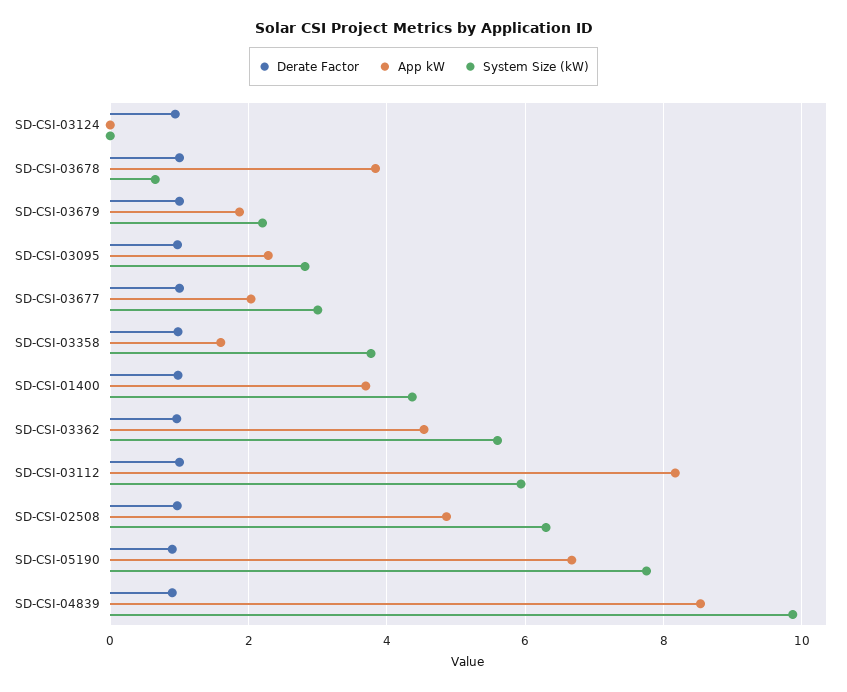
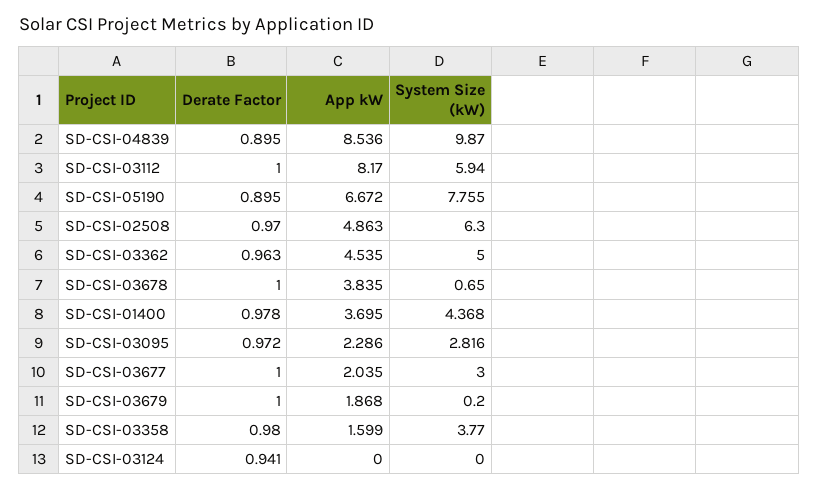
  {
    "Derate Factor": {
      "SD-CSI-03124": 0.941,
      "SD-CSI-03678": 1,
      "SD-CSI-03679": 1,
      "SD-CSI-03095": 0.972,
      "SD-CSI-03677": 1,
      "SD-CSI-03358": 0.98,
      "SD-CSI-01400": 0.978,
      "SD-CSI-03362": 0.963,
      "SD-CSI-03112": 1,
      "SD-CSI-02508": 0.97,
      "SD-CSI-05190": 0.895,
      "SD-CSI-04839": 0.895
    },
    "App kW": {
      "SD-CSI-03124": 0,
      "SD-CSI-03678": 3.835,
      "SD-CSI-03679": 1.868,
      "SD-CSI-03095": 2.286,
      "SD-CSI-03677": 2.035,
      "SD-CSI-03358": 1.599,
      "SD-CSI-01400": 3.695,
      "SD-CSI-03362": 4.535,
      "SD-CSI-03112": 8.17,
      "SD-CSI-02508": 4.863,
      "SD-CSI-05190": 6.672,
      "SD-CSI-04839": 8.536
    },
    "System Size (kW)": {
      "SD-CSI-03124": 0,
      "SD-CSI-03678": 0.65,
-     "SD-CSI-03679": 2.2,
+     "SD-CSI-03679": 0.2,
      "SD-CSI-03095": 2.816,
      "SD-CSI-03677": 3,
      "SD-CSI-03358": 3.77,
      "SD-CSI-01400": 4.368,
-     "SD-CSI-03362": 5.6,
+     "SD-CSI-03362": 5,
      "SD-CSI-03112": 5.94,
      "SD-CSI-02508": 6.3,
      "SD-CSI-05190": 7.755,
      "SD-CSI-04839": 9.87
    }
  }

